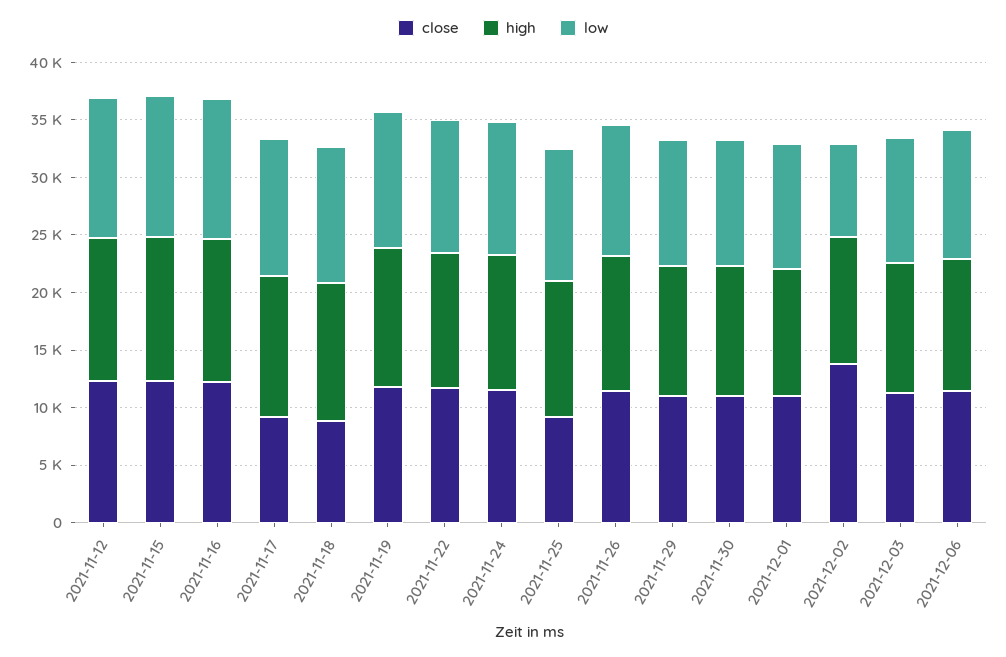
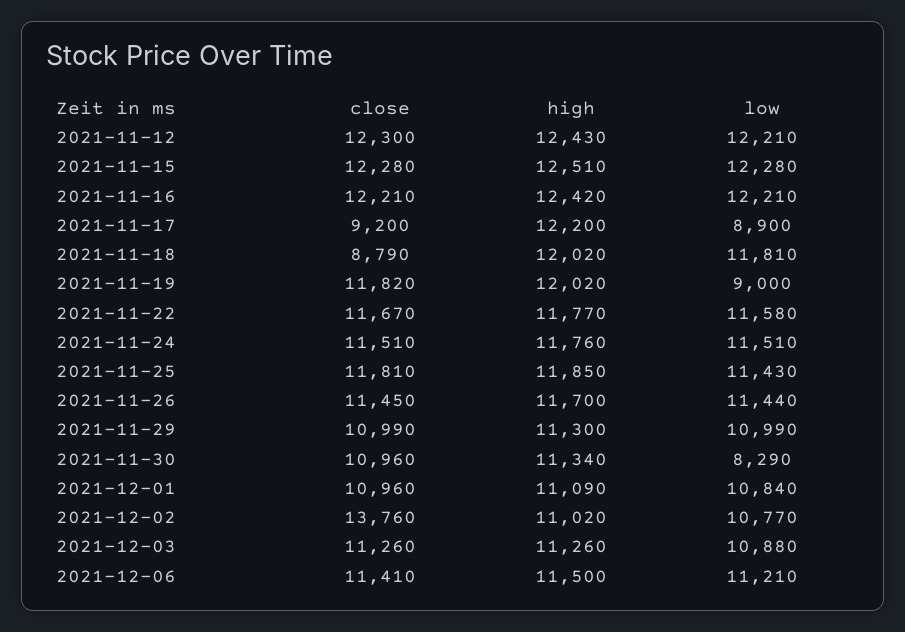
  {
    "close": {
      "2021-11-12": 12300,
      "2021-11-15": 12280,
      "2021-11-16": 12210,
      "2021-11-17": 9200,
      "2021-11-18": 8790,
      "2021-11-19": 11820,
      "2021-11-22": 11670,
      "2021-11-24": 11510,
-     "2021-11-25": 9000,
+     "2021-11-25": 11810,
      "2021-11-26": 11450,
      "2021-11-29": 10990,
      "2021-11-30": 10960,
      "2021-12-01": 10960,
      "2021-12-02": 13760,
      "2021-12-03": 11260,
      "2021-12-06": 11410
    },
    "high": {
      "2021-11-12": 12430,
      "2021-11-15": 12510,
      "2021-11-16": 12420,
      "2021-11-17": 12200,
      "2021-11-18": 12020,
      "2021-11-19": 12020,
      "2021-11-22": 11770,
      "2021-11-24": 11760,
      "2021-11-25": 11850,
      "2021-11-26": 11700,
      "2021-11-29": 11300,
      "2021-11-30": 11340,
      "2021-12-01": 11090,
      "2021-12-02": 11020,
      "2021-12-03": 11260,
      "2021-12-06": 11500
    },
    "low": {
      "2021-11-12": 12210,
      "2021-11-15": 12280,
      "2021-11-16": 12210,
-     "2021-11-17": 12000,
+     "2021-11-17": 8900,
      "2021-11-18": 11810,
-     "2021-11-19": 12000,
+     "2021-11-19": 9000,
      "2021-11-22": 11580,
      "2021-11-24": 11510,
      "2021-11-25": 11430,
      "2021-11-26": 11440,
      "2021-11-29": 10990,
-     "2021-11-30": 11000,
+     "2021-11-30": 8290,
      "2021-12-01": 10840,
-     "2021-12-02": 8000,
+     "2021-12-02": 10770,
      "2021-12-03": 10880,
      "2021-12-06": 11210
    }
  }

